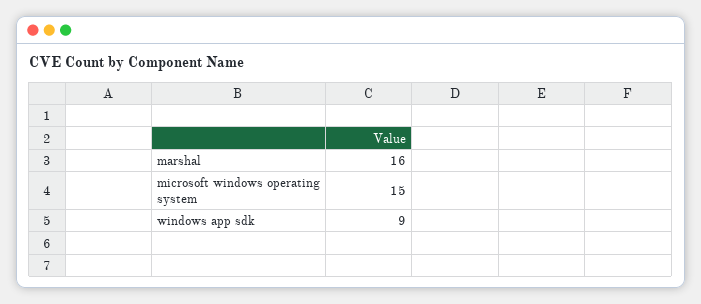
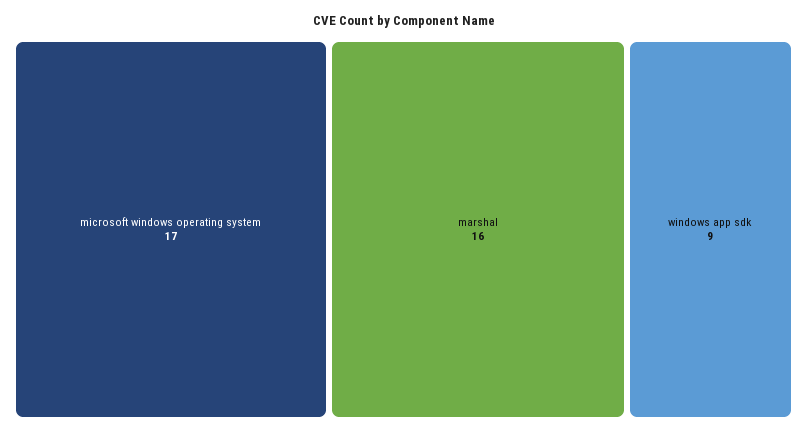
  {
    "marshal": 16,
-   "microsoft windows operating system": 15,
+   "microsoft windows operating system": 17,
    "windows app sdk": 9
  }

